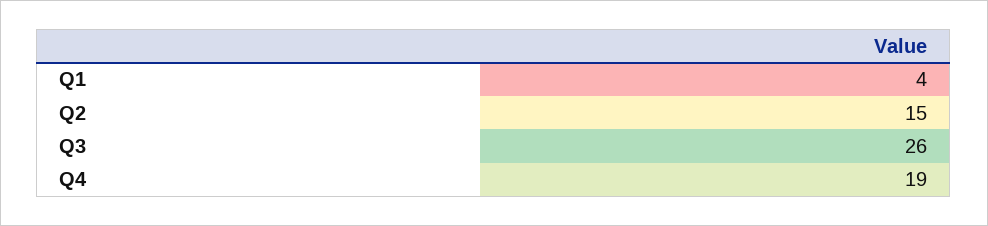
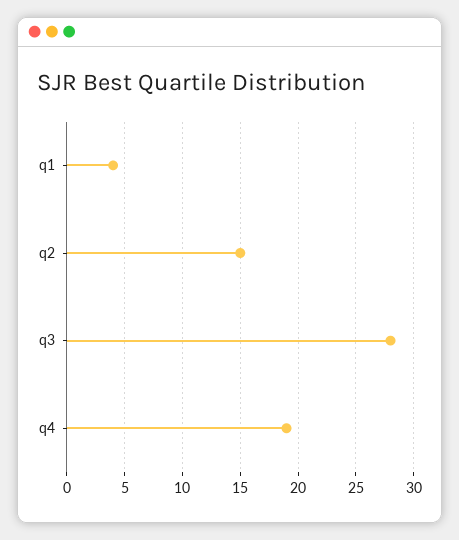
  {
    "Q1": 4,
    "Q2": 15,
-   "Q3": 26,
+   "Q3": 28,
    "Q4": 19
  }

